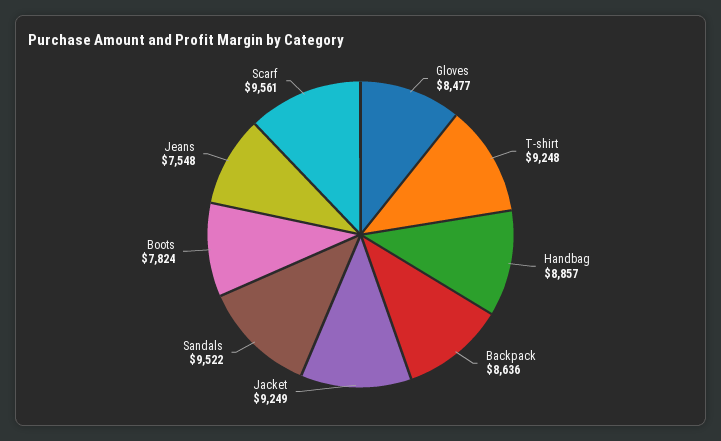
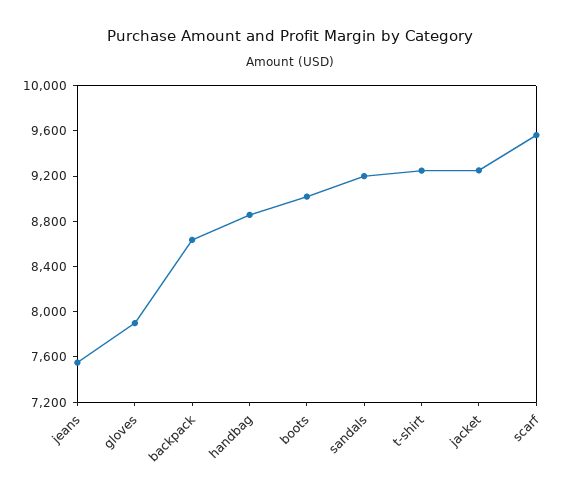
  {
-   "Gloves": 8477,
+   "Gloves": 7900,
    "T-shirt": 9248,
    "Handbag": 8857,
    "Backpack": 8636,
    "Jacket": 9249,
-   "Sandals": 9522,
+   "Sandals": 9200,
-   "Boots": 7824,
+   "Boots": 9000,
    "Jeans": 7548,
    "Scarf": 9561
  }

